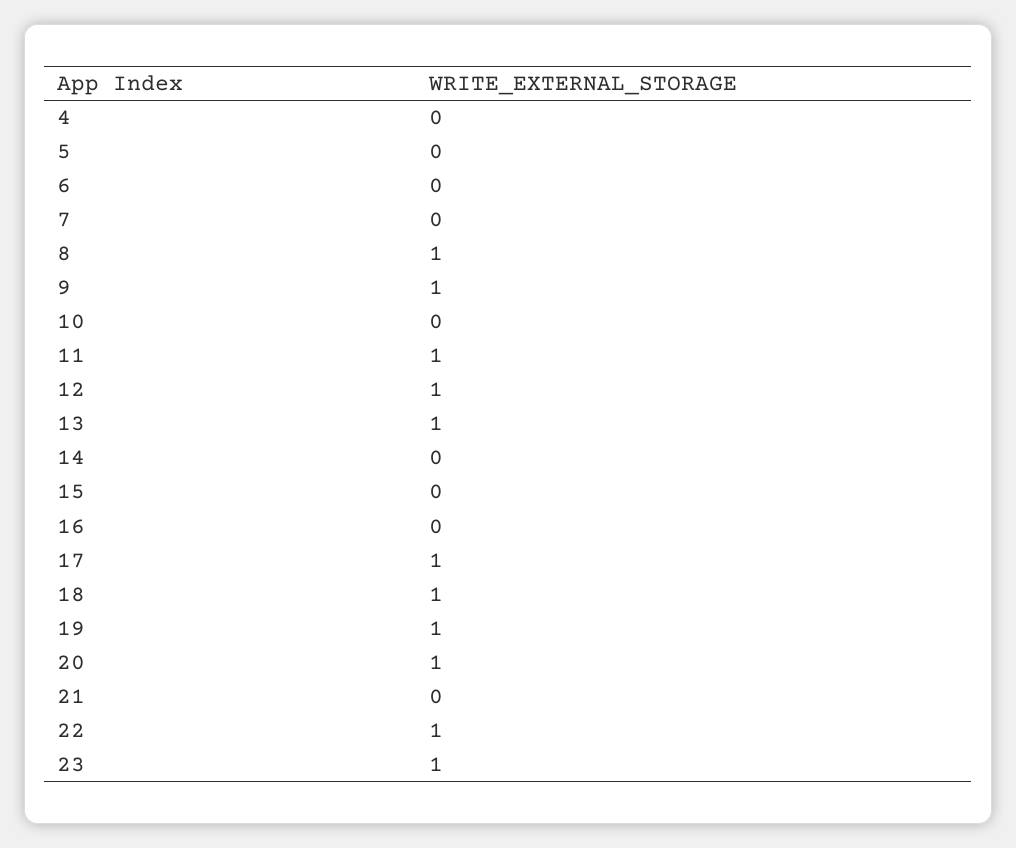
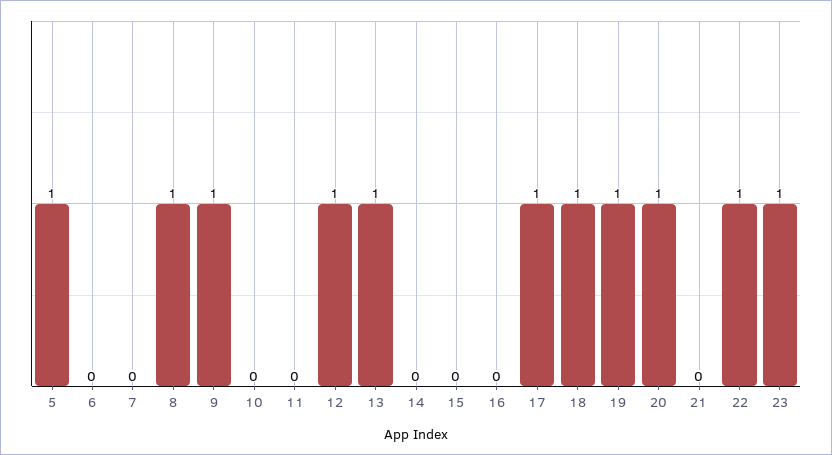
  {
-   "4": 0,
-   "5": 0,
+   "5": 1,
    "6": 0,
    "7": 0,
    "8": 1,
    "9": 1,
    "10": 0,
-   "11": 1,
+   "11": 0,
    "12": 1,
    "13": 1,
    "14": 0,
    "15": 0,
    "16": 0,
    "17": 1,
    "18": 1,
    "19": 1,
    "20": 1,
    "21": 0,
    "22": 1,
    "23": 1
  }

